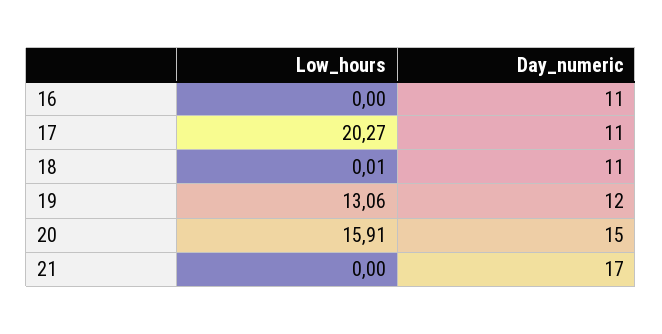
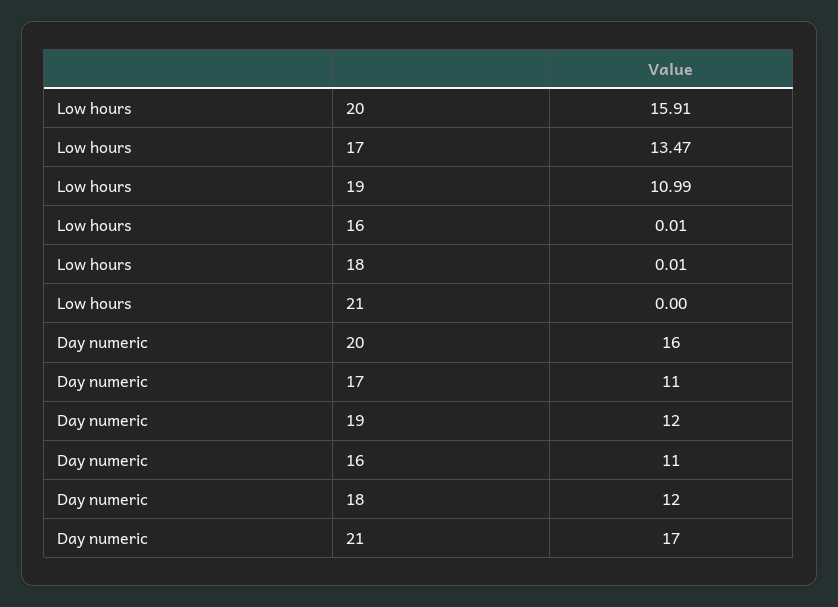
  {
    "Low_hours": {
-     "16": 0,
+     "16": 0.01,
-     "17": 20.27,
+     "17": 13.47,
      "18": 0.01,
-     "19": 13.06,
+     "19": 10.99,
      "20": 15.91,
      "21": 0
    },
    "Day_numeric": {
      "16": 11,
      "17": 11,
-     "18": 11,
+     "18": 12,
      "19": 12,
-     "20": 15,
+     "20": 16,
      "21": 17
    }
  }

